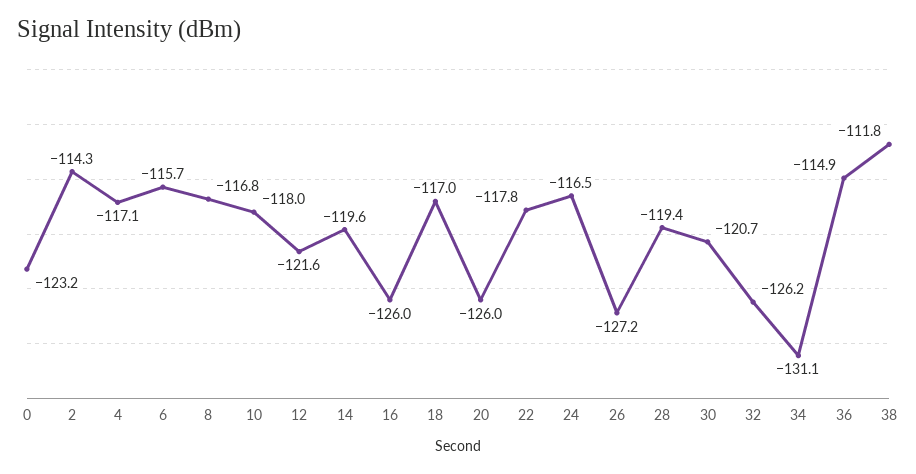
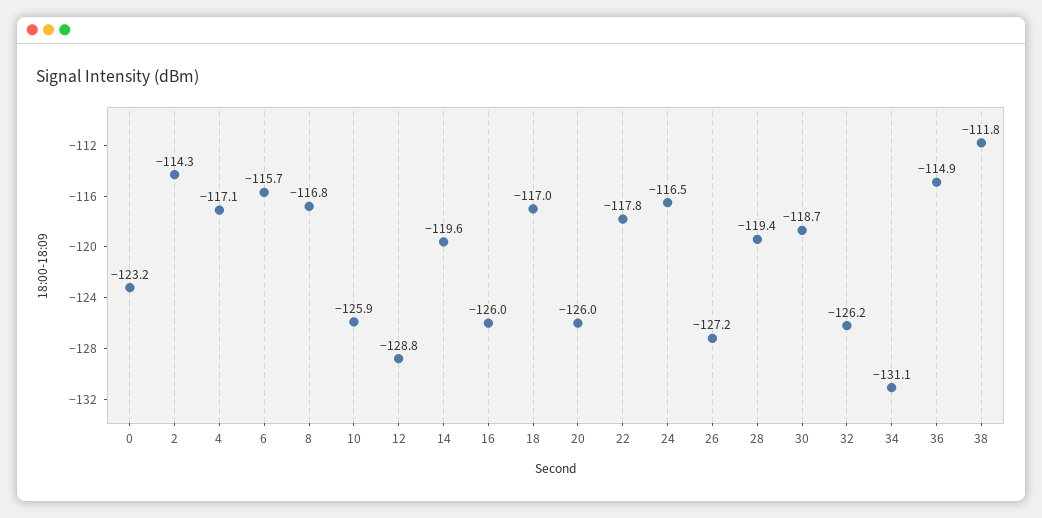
  {
    "0": -123.2,
    "2": -114.3,
    "4": -117.1,
    "6": -115.7,
    "8": -116.8,
-   "10": -118,
+   "10": -125.9,
-   "12": -121.6,
+   "12": -128.8,
    "14": -119.6,
    "16": -126,
    "18": -117,
    "20": -126,
    "22": -117.8,
    "24": -116.5,
    "26": -127.2,
    "28": -119.4,
-   "30": -120.7,
+   "30": -118.7,
    "32": -126.2,
    "34": -131.1,
    "36": -114.9,
    "38": -111.8
  }

